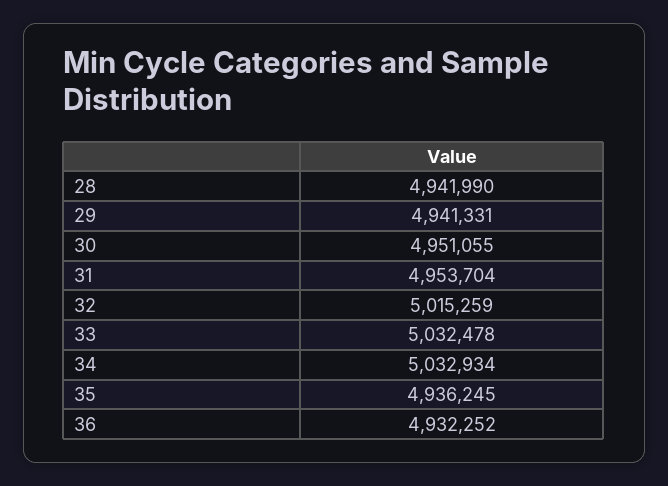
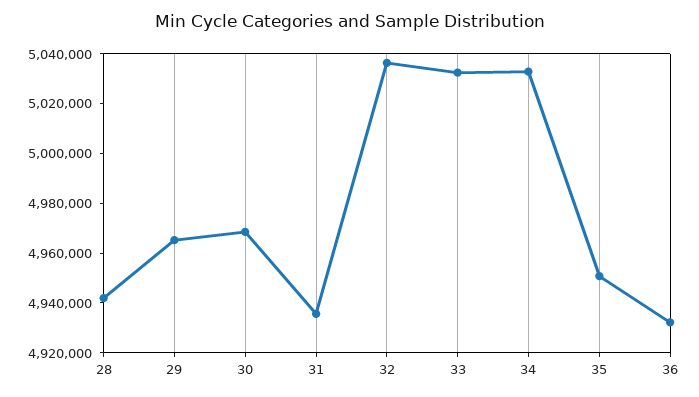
  {
    "28": 4941990,
-   "29": 4941331,
+   "29": 4965000,
-   "30": 4951055,
+   "30": 4970000,
-   "31": 4953704,
+   "31": 4935000,
-   "32": 5015259,
+   "32": 5035000,
    "33": 5032478,
    "34": 5032934,
-   "35": 4936245,
+   "35": 4950000,
    "36": 4932252
  }

